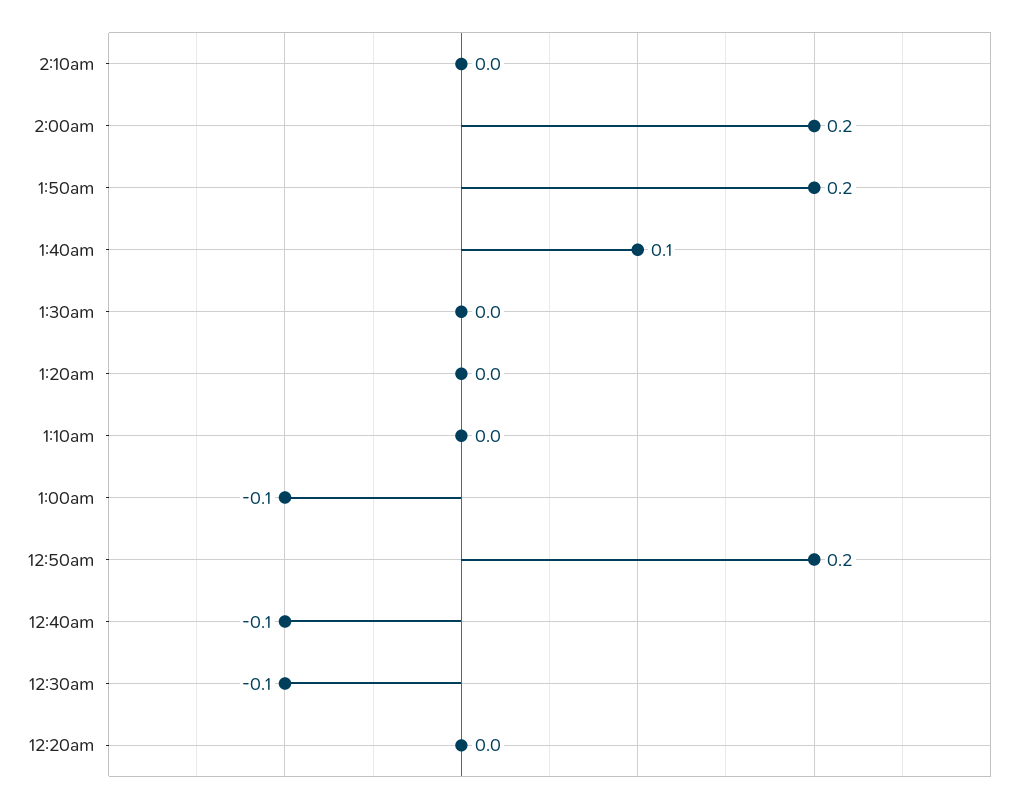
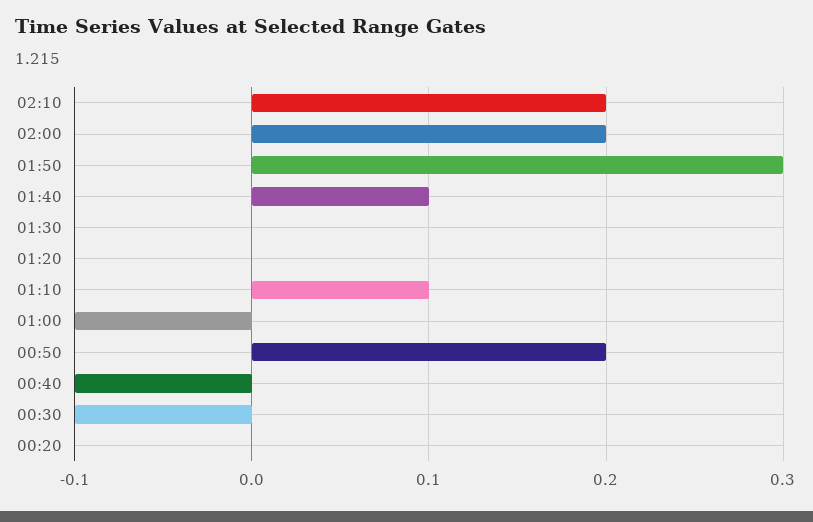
  {
-   "2:10am": 0,
+   "2:10am": 0.2,
    "2:00am": 0.2,
-   "1:50am": 0.2,
+   "1:50am": 0.3,
    "1:40am": 0.1,
    "1:30am": 0,
    "1:20am": 0,
-   "1:10am": 0,
+   "1:10am": 0.1,
    "1:00am": -0.1,
    "12:50am": 0.2,
    "12:40am": -0.1,
    "12:30am": -0.1,
    "12:20am": 0
  }

